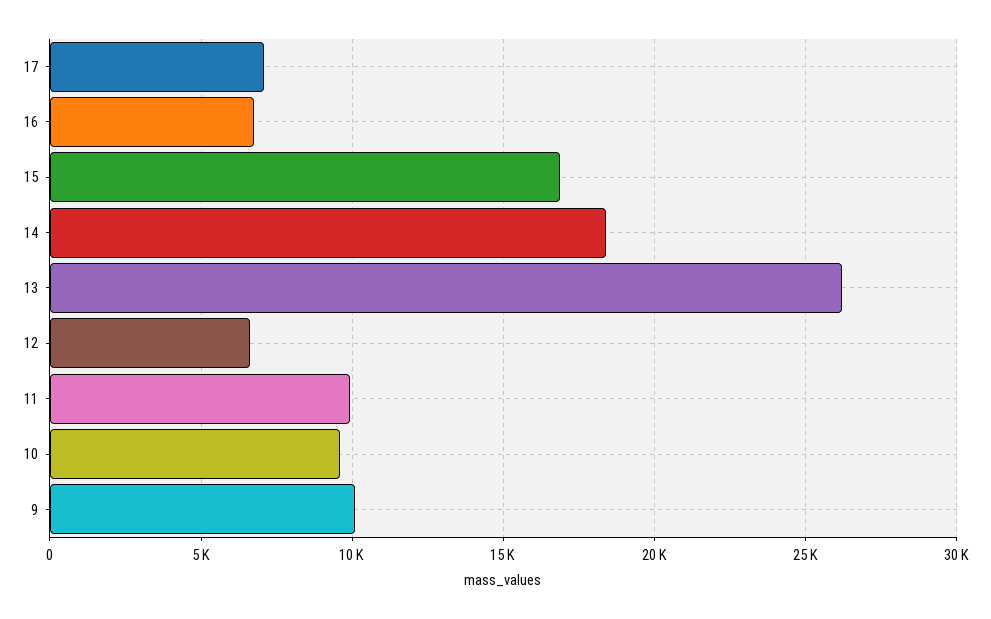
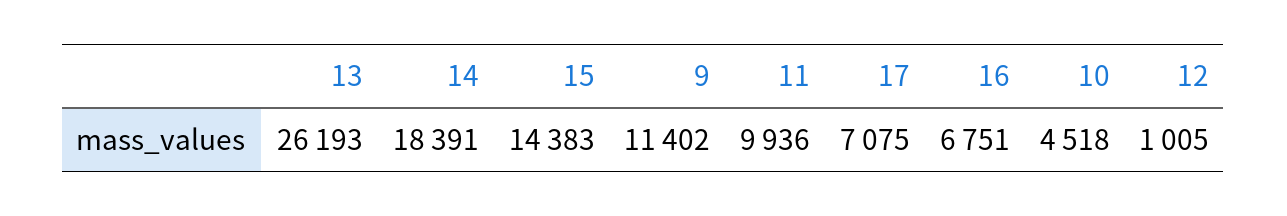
  {
    "17": 7075,
    "16": 6751,
-   "15": 17000,
+   "15": 14383,
    "14": 18391,
    "13": 26193,
-   "12": 6500,
+   "12": 1005,
    "11": 9936,
-   "10": 9500,
+   "10": 4518,
-   "9": 10000
+   "9": 11402
  }

